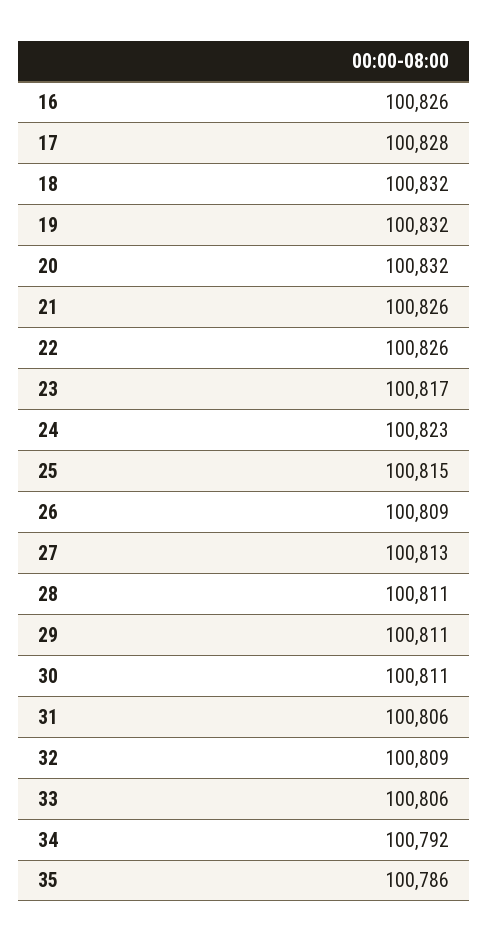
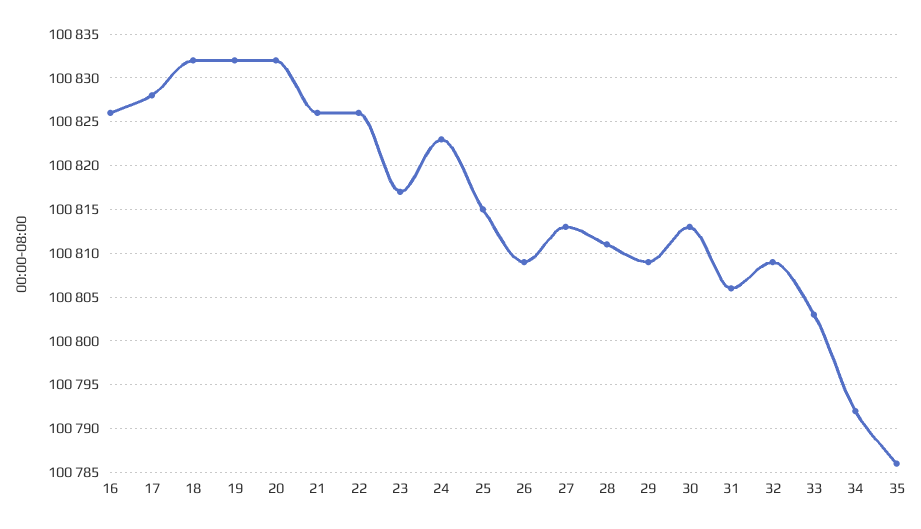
  {
    "16": 100826,
    "17": 100828,
    "18": 100832,
    "19": 100832,
    "20": 100832,
    "21": 100826,
    "22": 100826,
    "23": 100817,
    "24": 100823,
    "25": 100815,
    "26": 100809,
    "27": 100813,
    "28": 100811,
-   "29": 100811,
+   "29": 100809,
-   "30": 100811,
+   "30": 100813,
    "31": 100806,
    "32": 100809,
-   "33": 100806,
+   "33": 100803,
    "34": 100792,
    "35": 100786
  }

